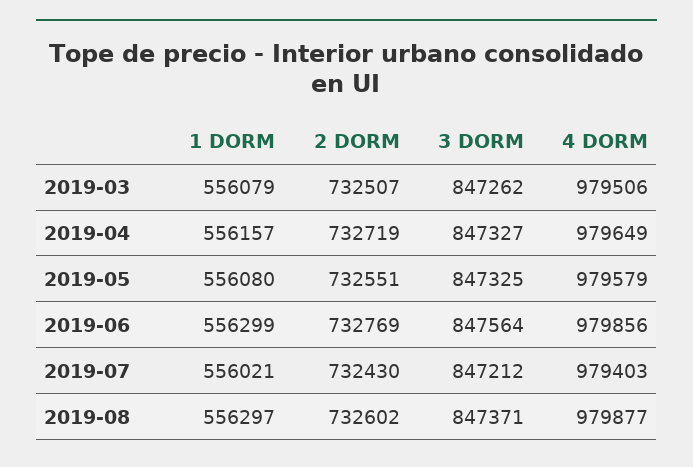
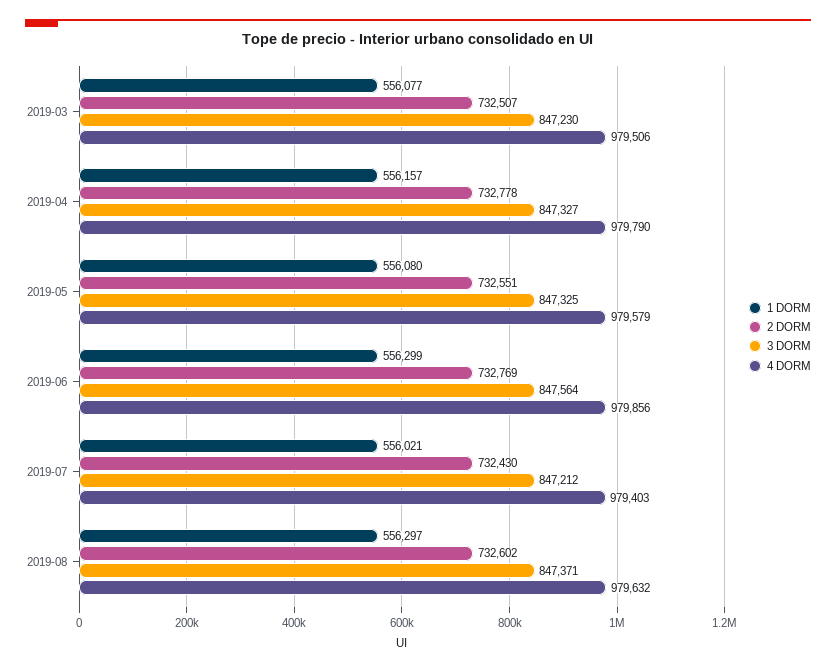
  {
    "1 DORM": {
-     "2019-03": 556079,
+     "2019-03": 556077,
      "2019-04": 556157,
      "2019-05": 556080,
      "2019-06": 556299,
      "2019-07": 556021,
      "2019-08": 556297
    },
    "2 DORM": {
      "2019-03": 732507,
-     "2019-04": 732719,
+     "2019-04": 732778,
      "2019-05": 732551,
      "2019-06": 732769,
      "2019-07": 732430,
      "2019-08": 732602
    },
    "3 DORM": {
-     "2019-03": 847262,
+     "2019-03": 847230,
      "2019-04": 847327,
      "2019-05": 847325,
      "2019-06": 847564,
      "2019-07": 847212,
      "2019-08": 847371
    },
    "4 DORM": {
      "2019-03": 979506,
-     "2019-04": 979649,
+     "2019-04": 979790,
      "2019-05": 979579,
      "2019-06": 979856,
      "2019-07": 979403,
-     "2019-08": 979877
+     "2019-08": 979632
    }
  }

